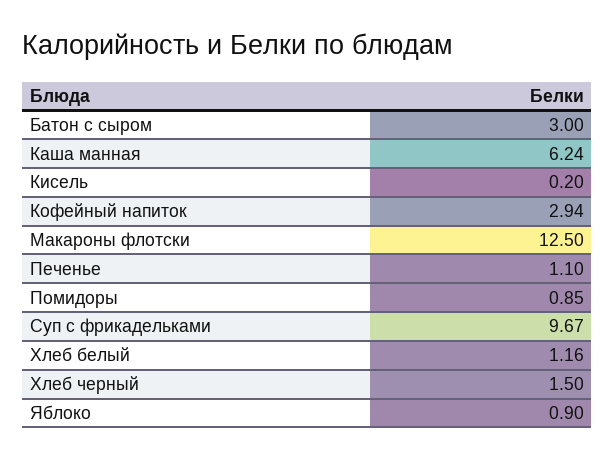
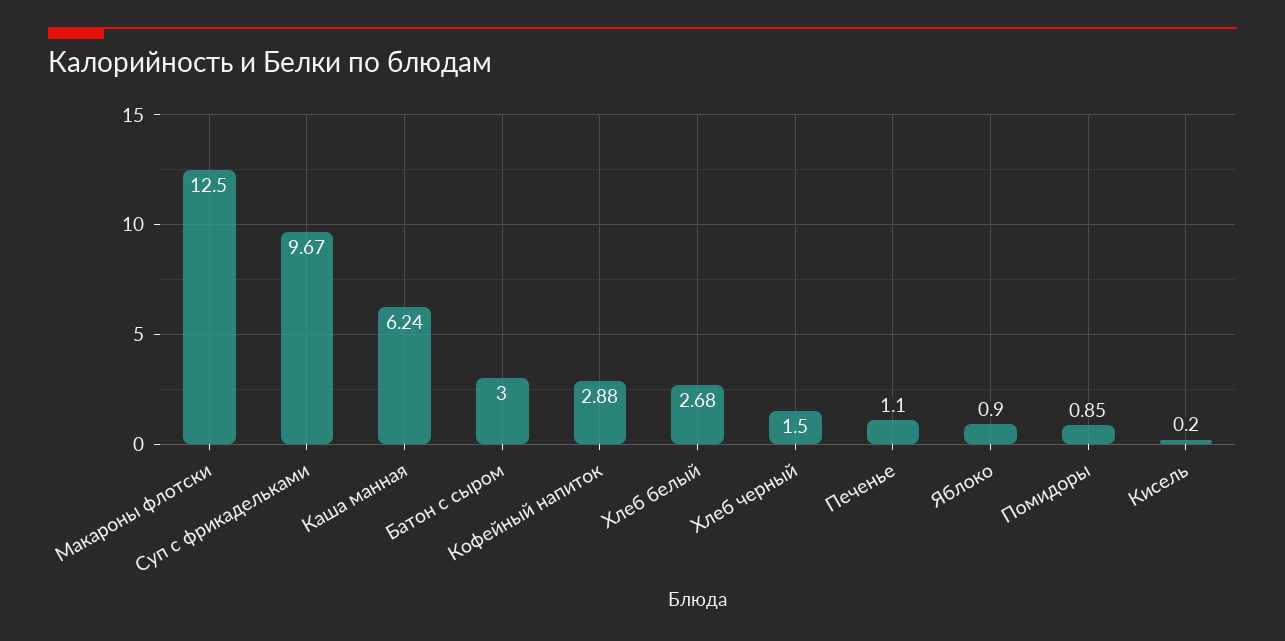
  {
    "Батон с сыром": 3,
    "Каша манная": 6.24,
    "Кисель": 0.2,
-   "Кофейный напиток": 2.94,
+   "Кофейный напиток": 2.88,
    "Макароны флотски": 12.5,
    "Печенье": 1.1,
    "Помидоры": 0.85,
    "Суп с фрикадельками": 9.67,
-   "Хлеб белый": 1.16,
+   "Хлеб белый": 2.68,
    "Хлеб черный": 1.5,
    "Яблоко": 0.9
  }

